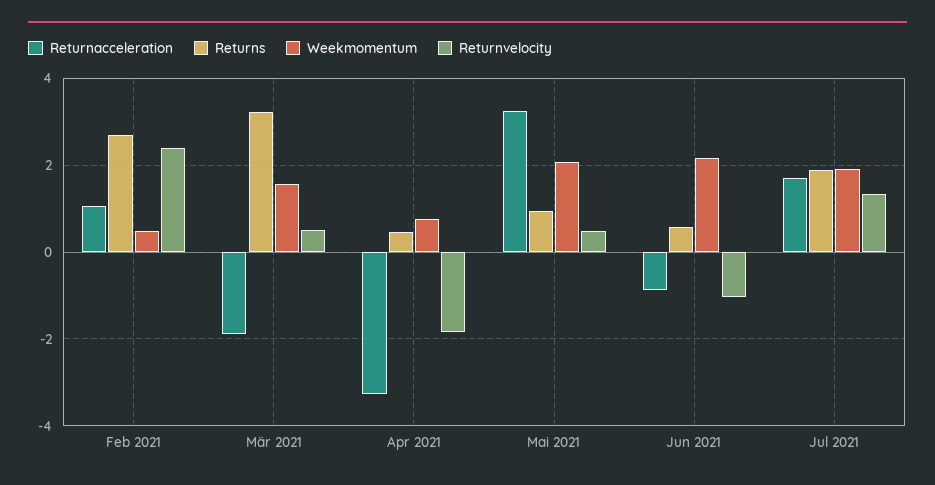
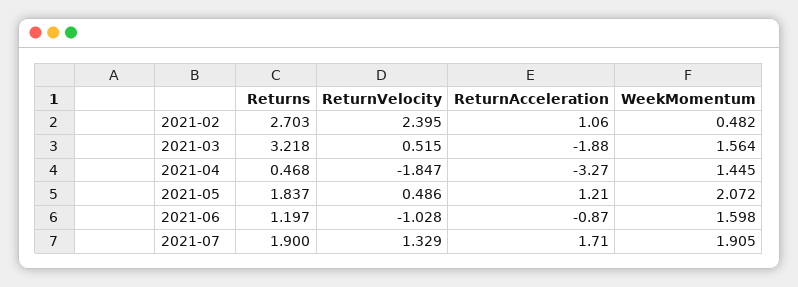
  {
    "Returnacceleration": {
      "Feb 2021": 1.06,
      "Mär 2021": -1.88,
      "Apr 2021": -3.27,
-     "Mai 2021": 3.2,
+     "Mai 2021": 1.21,
      "Jun 2021": -0.87,
      "Jul 2021": 1.71
    },
    "Returns": {
      "Feb 2021": 2.703,
      "Mär 2021": 3.218,
      "Apr 2021": 0.468,
-     "Mai 2021": 1,
+     "Mai 2021": 1.837,
-     "Jun 2021": 0.6,
+     "Jun 2021": 1.197,
      "Jul 2021": 1.9
    },
    "Weekmomentum": {
      "Feb 2021": 0.482,
      "Mär 2021": 1.564,
-     "Apr 2021": 0.8,
+     "Apr 2021": 1.445,
      "Mai 2021": 2.072,
-     "Jun 2021": 2.2,
+     "Jun 2021": 1.598,
      "Jul 2021": 1.905
    },
    "Returnvelocity": {
      "Feb 2021": 2.395,
      "Mär 2021": 0.515,
      "Apr 2021": -1.847,
      "Mai 2021": 0.486,
      "Jun 2021": -1.028,
      "Jul 2021": 1.329
    }
  }

